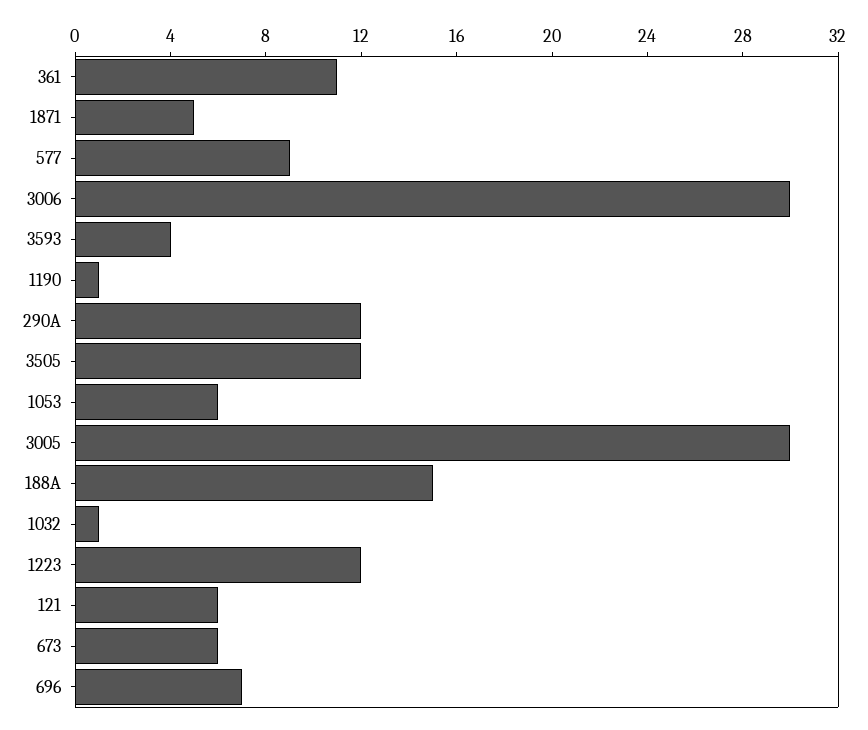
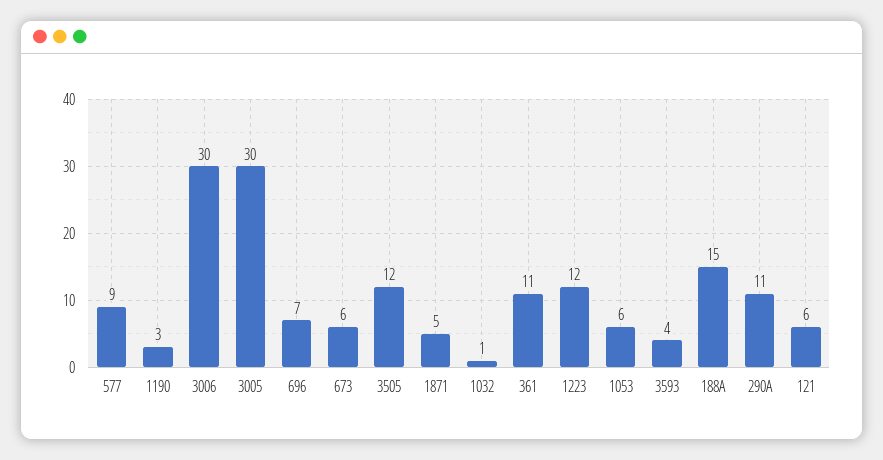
  {
    "361": 11,
    "1871": 5,
    "577": 9,
    "3006": 30,
    "3593": 4,
-   "1190": 1,
+   "1190": 3,
-   "290A": 12,
+   "290A": 11,
    "3505": 12,
    "1053": 6,
    "3005": 30,
    "188A": 15,
    "1032": 1,
    "1223": 12,
    "121": 6,
    "673": 6,
    "696": 7
  }

